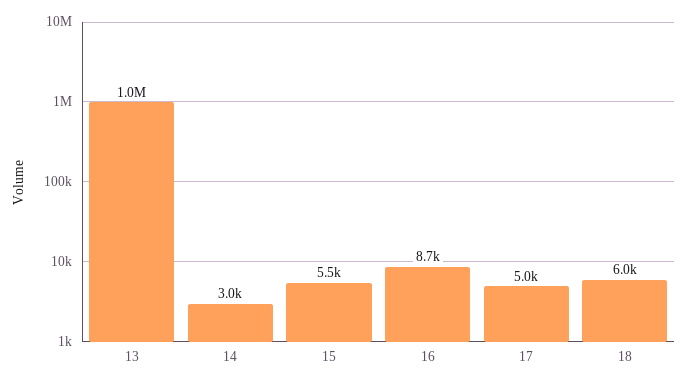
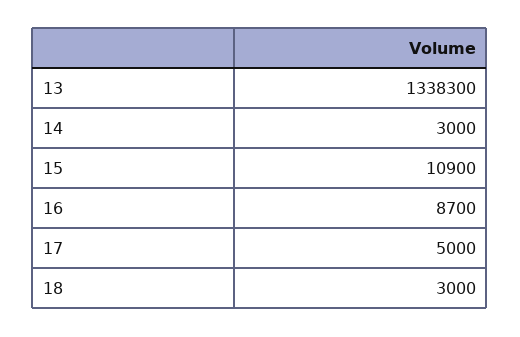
  {
-   "13": 1000000,
+   "13": 1338300,
    "14": 3000,
-   "15": 5500,
+   "15": 10900,
    "16": 8700,
    "17": 5000,
-   "18": 6000
+   "18": 3000
  }

